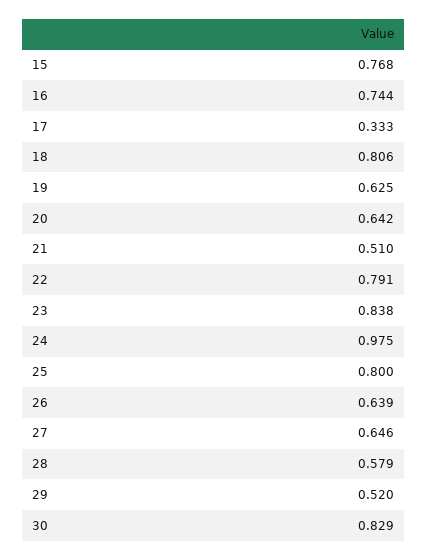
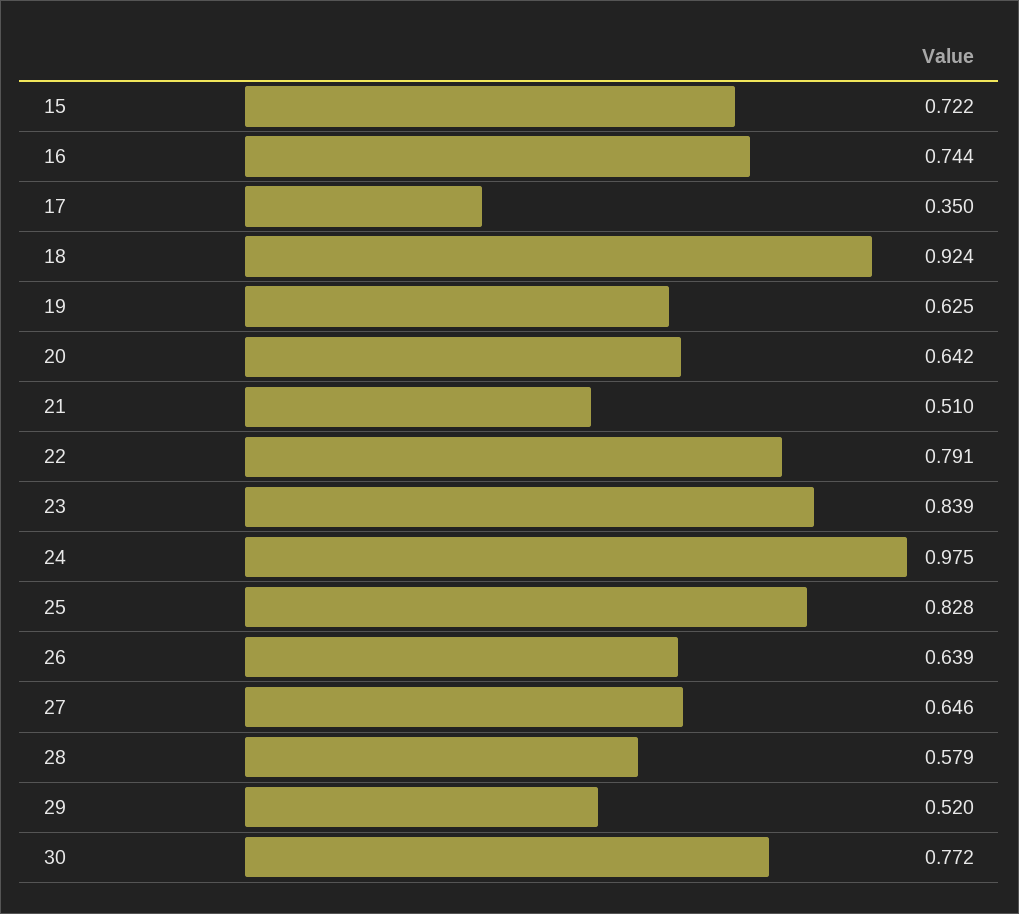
  {
-   "15": 0.768,
+   "15": 0.722,
    "16": 0.744,
-   "17": 0.333,
+   "17": 0.35,
-   "18": 0.806,
+   "18": 0.924,
    "19": 0.625,
    "20": 0.642,
    "21": 0.51,
    "22": 0.791,
-   "23": 0.838,
+   "23": 0.839,
    "24": 0.975,
-   "25": 0.8,
+   "25": 0.828,
    "26": 0.639,
    "27": 0.646,
    "28": 0.579,
    "29": 0.52,
-   "30": 0.829
+   "30": 0.772
  }

